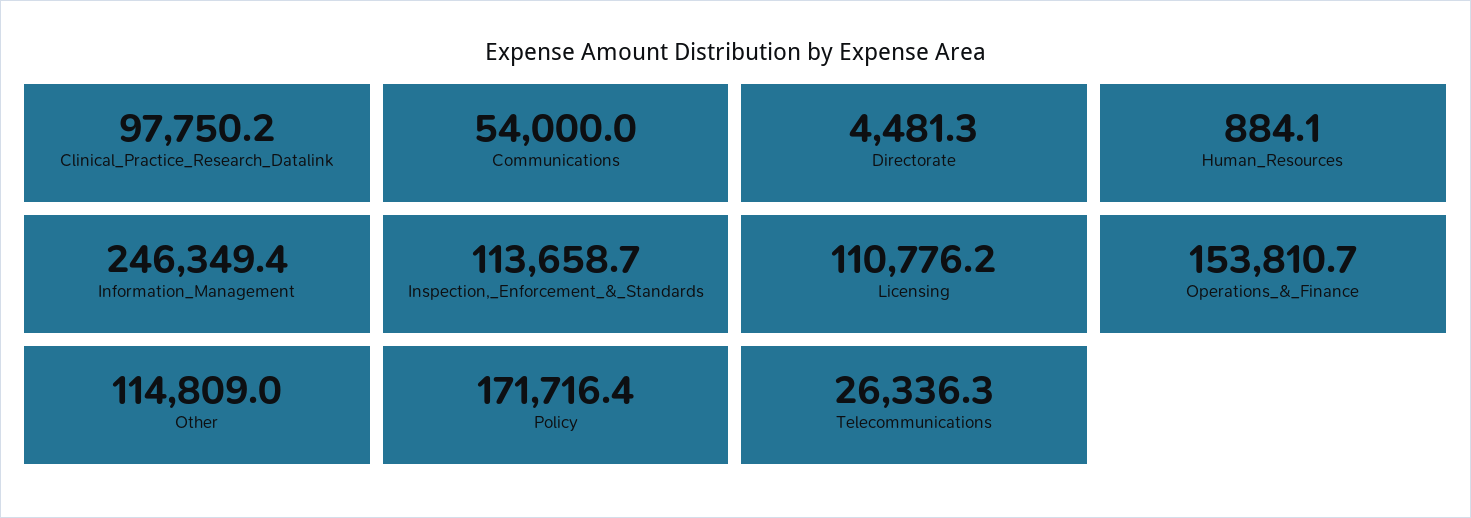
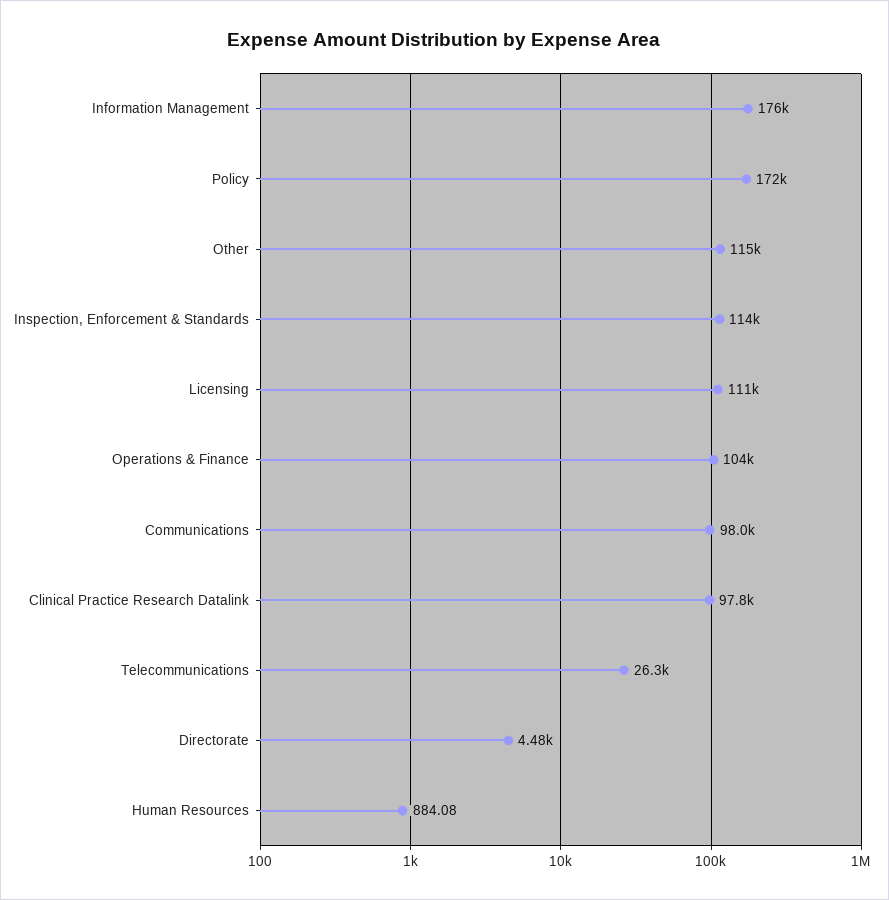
  {
    "Clinical_Practice_Research_Datalink": 97750.2,
-   "Communications": 54000,
+   "Communications": 98000,
    "Directorate": 4481.3,
    "Human_Resources": 884.08,
-   "Information_Management": 246349.4,
+   "Information_Management": 176000,
    "Inspection,_Enforcement_&_Standards": 113658.7,
    "Licensing": 110776.2,
-   "Operations_&_Finance": 153810.7,
+   "Operations_&_Finance": 104000,
    "Other": 114809,
    "Policy": 171716.4,
    "Telecommunications": 26336.3
  }

